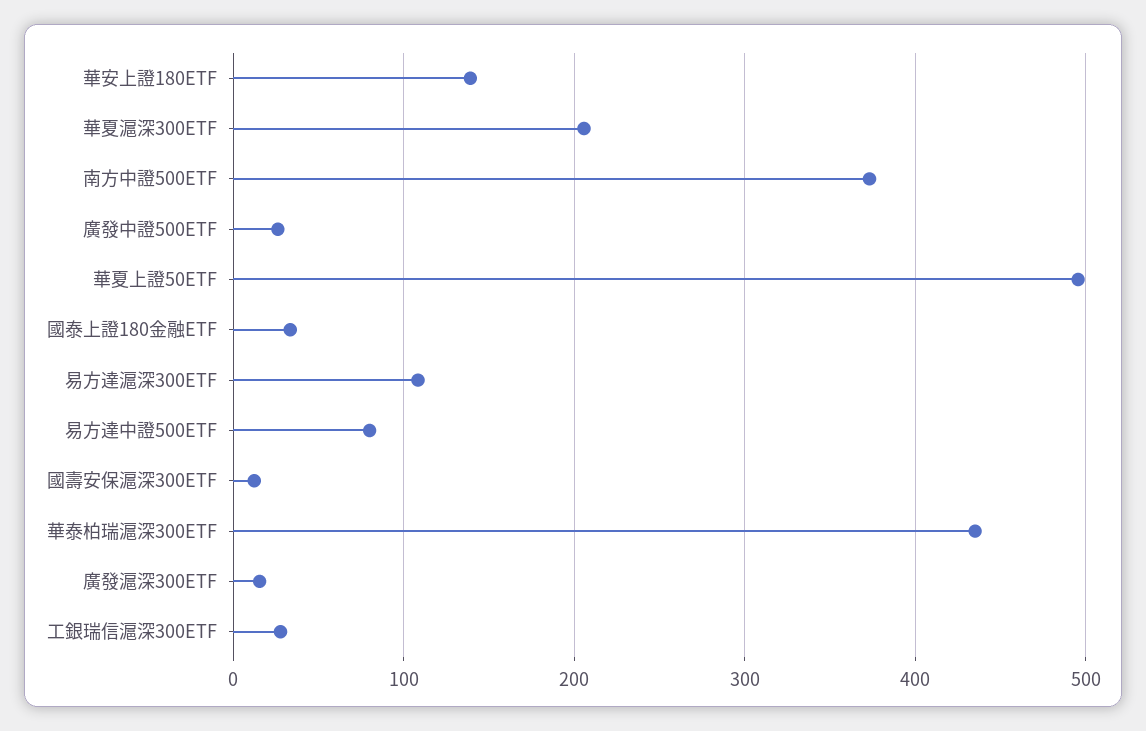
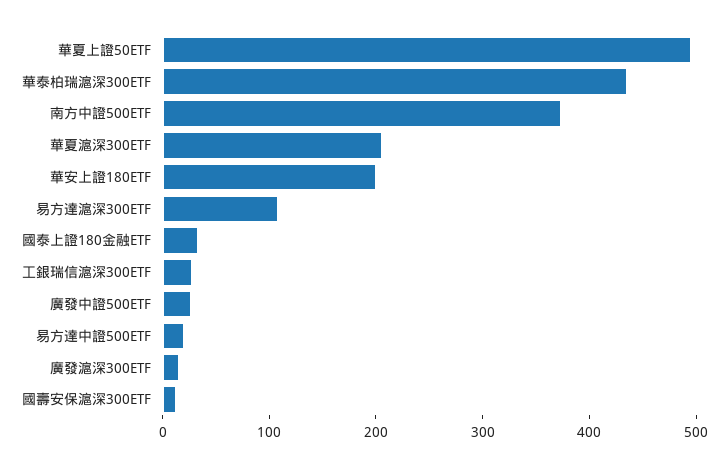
  {
-   "華安上證180ETF": 140,
+   "華安上證180ETF": 200,
    "華夏滬深300ETF": 210,
    "南方中證500ETF": 370,
    "廣發中證500ETF": 30,
    "華夏上證50ETF": 500,
    "國泰上證180金融ETF": 30,
    "易方達滬深300ETF": 110,
-   "易方達中證500ETF": 80,
+   "易方達中證500ETF": 20,
    "國壽安保滬深300ETF": 10,
    "華泰柏瑞滬深300ETF": 440,
    "廣發滬深300ETF": 20,
    "工銀瑞信滬深300ETF": 30
  }

